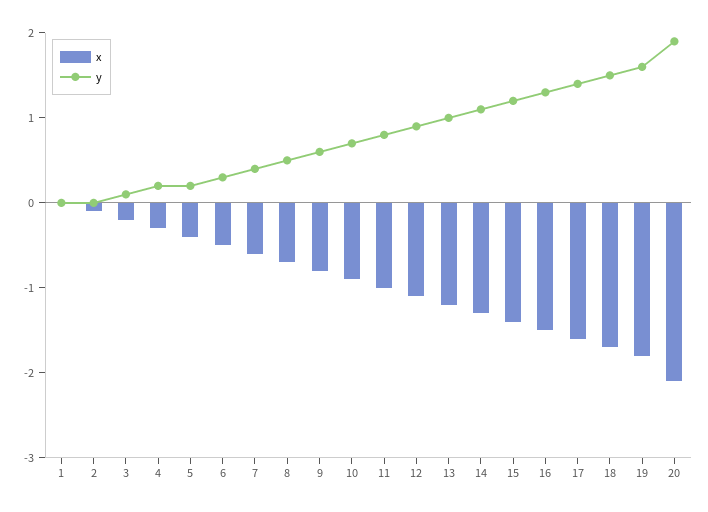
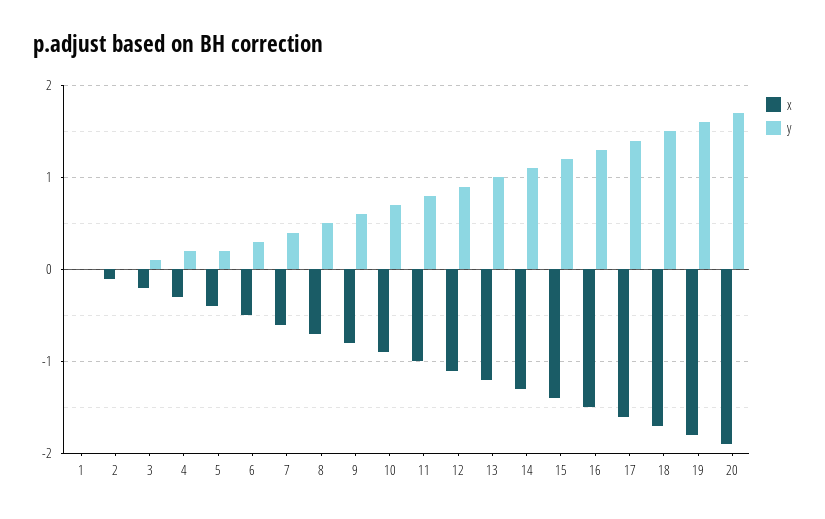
  {
    "x": {
      "1": 0,
      "2": -0.1,
      "3": -0.2,
      "4": -0.3,
      "5": -0.4,
      "6": -0.5,
      "7": -0.6,
      "8": -0.7,
      "9": -0.8,
      "10": -0.9,
      "11": -1,
      "12": -1.1,
      "13": -1.2,
      "14": -1.3,
      "15": -1.4,
      "16": -1.5,
      "17": -1.6,
      "18": -1.7,
      "19": -1.8,
-     "20": -2.1
+     "20": -1.9
    },
    "y": {
      "1": 0,
      "2": 0,
      "3": 0.1,
      "4": 0.2,
      "5": 0.2,
      "6": 0.3,
      "7": 0.4,
      "8": 0.5,
      "9": 0.6,
      "10": 0.7,
      "11": 0.8,
      "12": 0.9,
      "13": 1,
      "14": 1.1,
      "15": 1.2,
      "16": 1.3,
      "17": 1.4,
      "18": 1.5,
      "19": 1.6,
-     "20": 1.9
+     "20": 1.7
    }
  }

